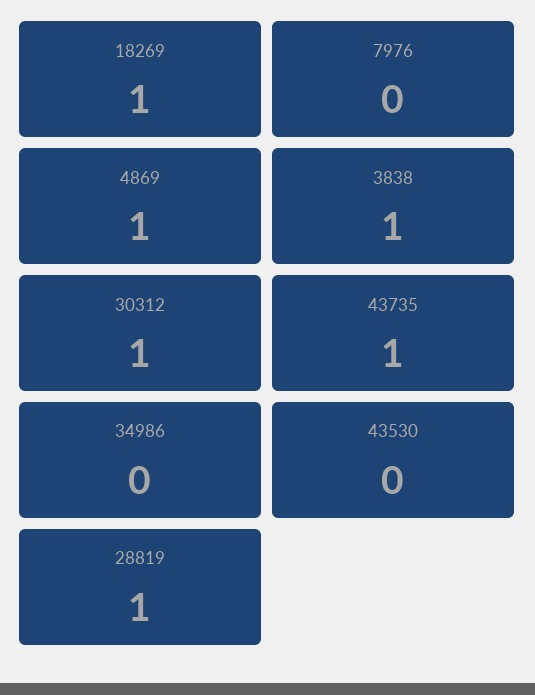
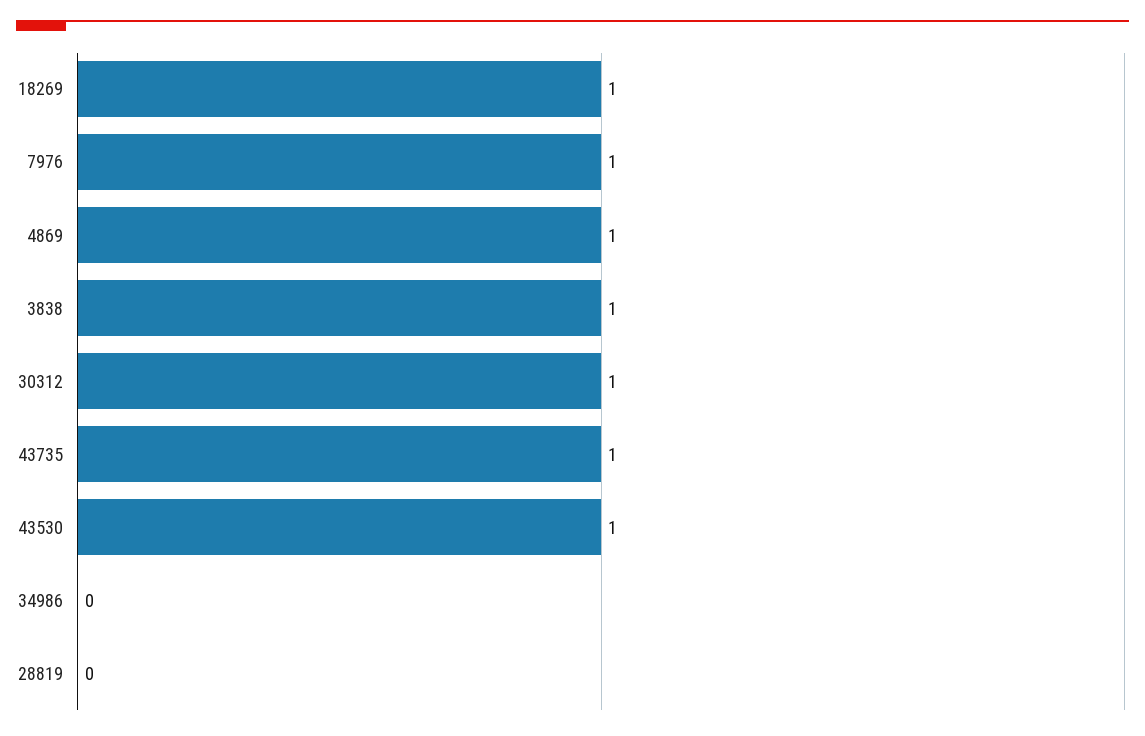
  {
    "18269": 1,
-   "7976": 0,
+   "7976": 1,
    "4869": 1,
    "3838": 1,
    "30312": 1,
    "43735": 1,
    "34986": 0,
-   "43530": 0,
+   "43530": 1,
-   "28819": 1
+   "28819": 0
  }

